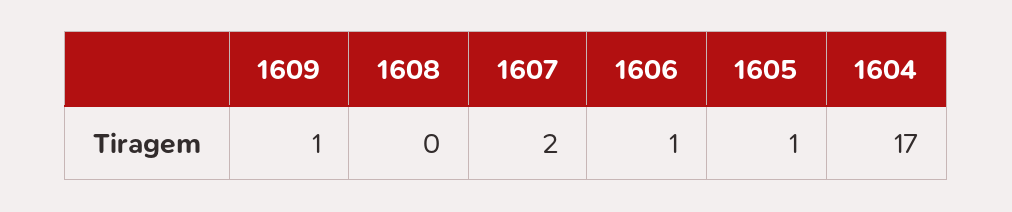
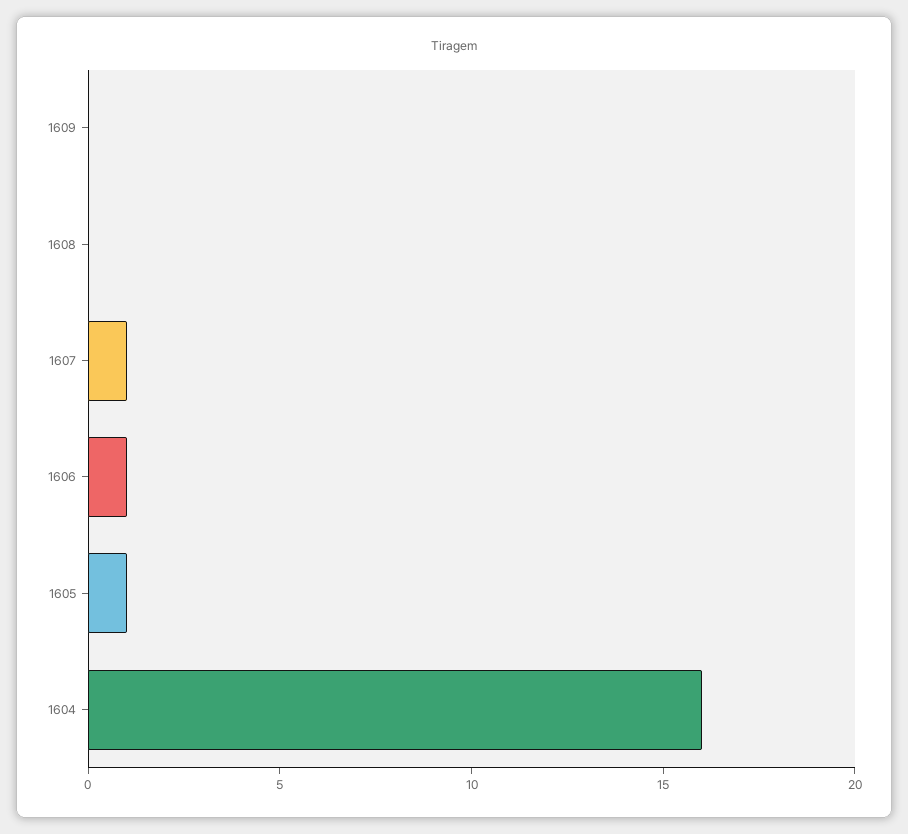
  {
-   "1609": 1,
+   "1609": 0,
    "1608": 0,
-   "1607": 2,
+   "1607": 1,
    "1606": 1,
    "1605": 1,
-   "1604": 17
+   "1604": 16
  }

